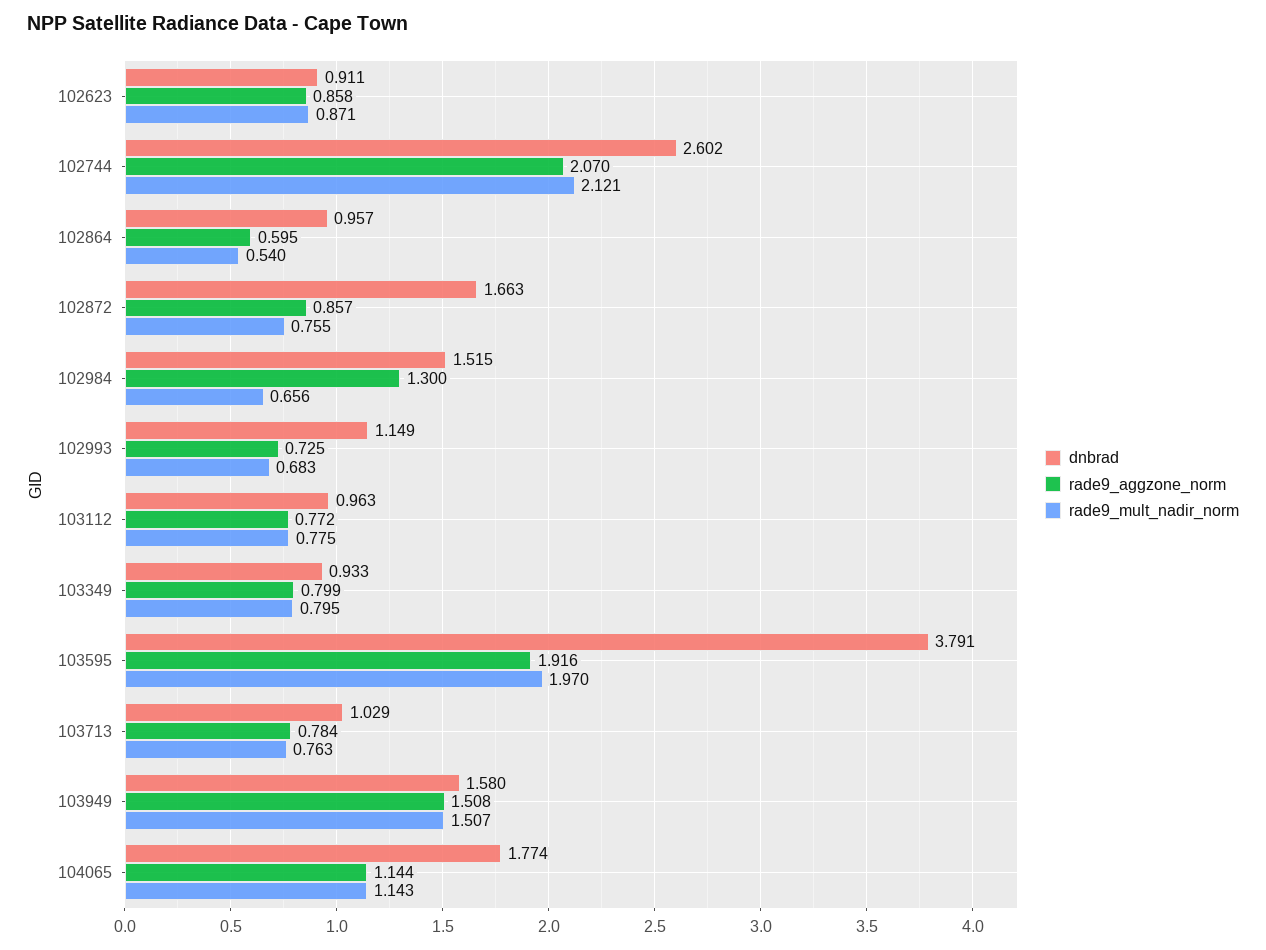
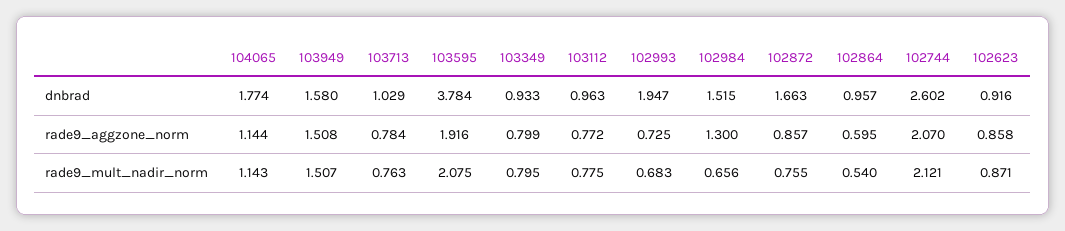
  {
    "dnbrad": {
-     "102623": 0.911,
+     "102623": 0.916,
      "102744": 2.602,
      "102864": 0.957,
      "102872": 1.663,
      "102984": 1.515,
-     "102993": 1.149,
+     "102993": 1.947,
      "103112": 0.963,
      "103349": 0.933,
-     "103595": 3.791,
+     "103595": 3.784,
      "103713": 1.029,
      "103949": 1.58,
      "104065": 1.774
    },
    "rade9_aggzone_norm": {
      "102623": 0.858,
      "102744": 2.07,
      "102864": 0.595,
      "102872": 0.857,
      "102984": 1.3,
      "102993": 0.725,
      "103112": 0.772,
      "103349": 0.799,
      "103595": 1.916,
      "103713": 0.784,
      "103949": 1.508,
      "104065": 1.144
    },
    "rade9_mult_nadir_norm": {
      "102623": 0.871,
      "102744": 2.121,
      "102864": 0.54,
      "102872": 0.755,
      "102984": 0.656,
      "102993": 0.683,
      "103112": 0.775,
      "103349": 0.795,
-     "103595": 1.97,
+     "103595": 2.075,
      "103713": 0.763,
      "103949": 1.507,
      "104065": 1.143
    }
  }

